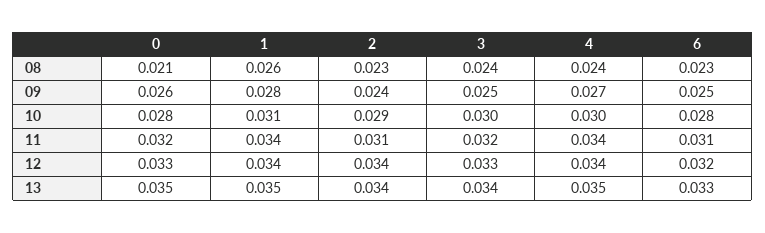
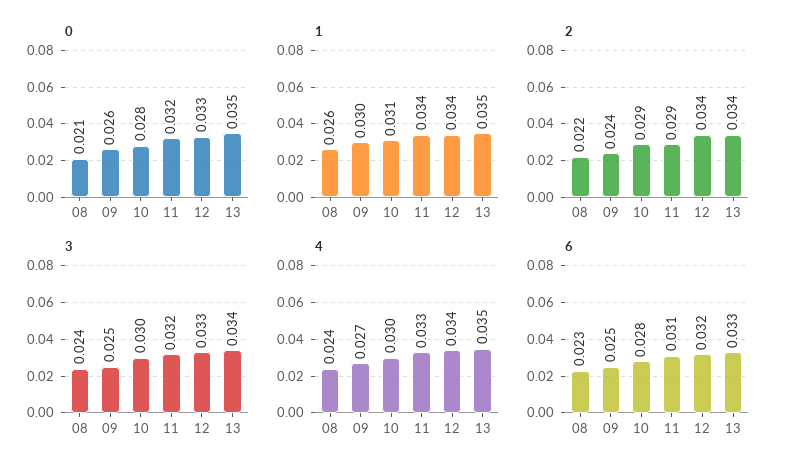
  {
    "0": {
      "08": 0.021,
      "09": 0.026,
      "10": 0.028,
      "11": 0.032,
      "12": 0.033,
      "13": 0.035
    },
    "1": {
      "08": 0.026,
-     "09": 0.028,
+     "09": 0.03,
      "10": 0.031,
      "11": 0.034,
      "12": 0.034,
      "13": 0.035
    },
    "2": {
-     "08": 0.023,
+     "08": 0.022,
      "09": 0.024,
      "10": 0.029,
-     "11": 0.031,
+     "11": 0.029,
      "12": 0.034,
      "13": 0.034
    },
    "3": {
      "08": 0.024,
      "09": 0.025,
      "10": 0.03,
      "11": 0.032,
      "12": 0.033,
      "13": 0.034
    },
    "4": {
      "08": 0.024,
      "09": 0.027,
      "10": 0.03,
-     "11": 0.034,
+     "11": 0.033,
      "12": 0.034,
      "13": 0.035
    },
    "6": {
      "08": 0.023,
      "09": 0.025,
      "10": 0.028,
      "11": 0.031,
      "12": 0.032,
      "13": 0.033
    }
  }

